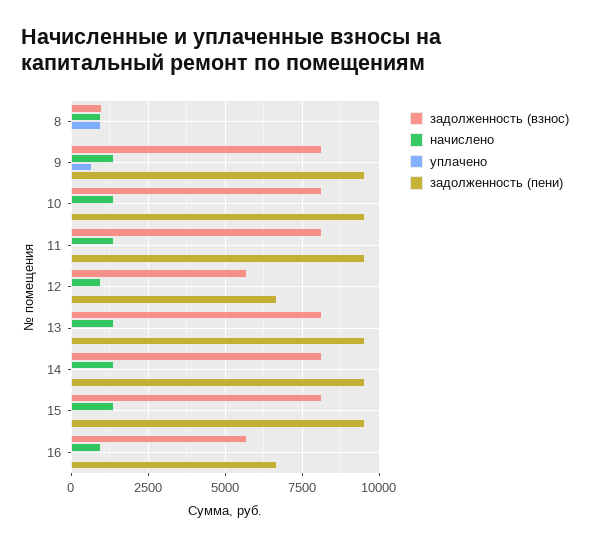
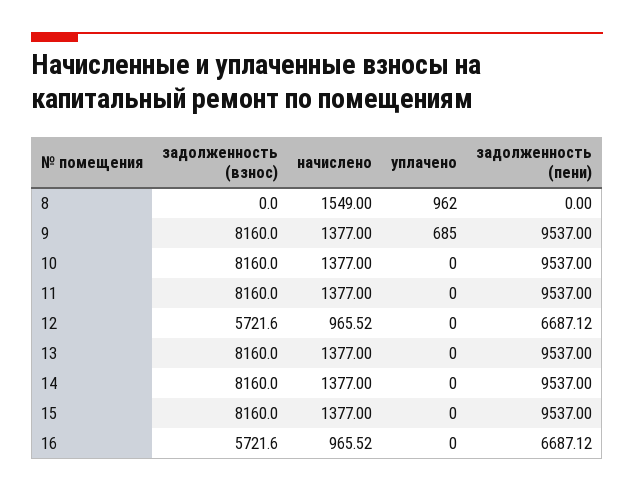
  {
    "задолженность (взнос)": {
-     "8": 1000,
+     "8": 0,
      "9": 8160,
      "10": 8160,
      "11": 8160,
      "12": 5721.6,
      "13": 8160,
      "14": 8160,
      "15": 8160,
      "16": 5721.6
    },
    "начислено": {
-     "8": 1000,
+     "8": 1549,
      "9": 1377,
      "10": 1377,
      "11": 1377,
      "12": 965.52,
      "13": 1377,
      "14": 1377,
      "15": 1377,
      "16": 965.52
    },
    "уплачено": {
      "8": 962,
      "9": 685,
      "10": 0,
      "11": 0,
      "12": 0,
      "13": 0,
      "14": 0,
      "15": 0,
      "16": 0
    },
    "задолженность (пени)": {
      "8": 0,
      "9": 9537,
      "10": 9537,
      "11": 9537,
      "12": 6687.12,
      "13": 9537,
      "14": 9537,
      "15": 9537,
      "16": 6687.12
    }
  }

